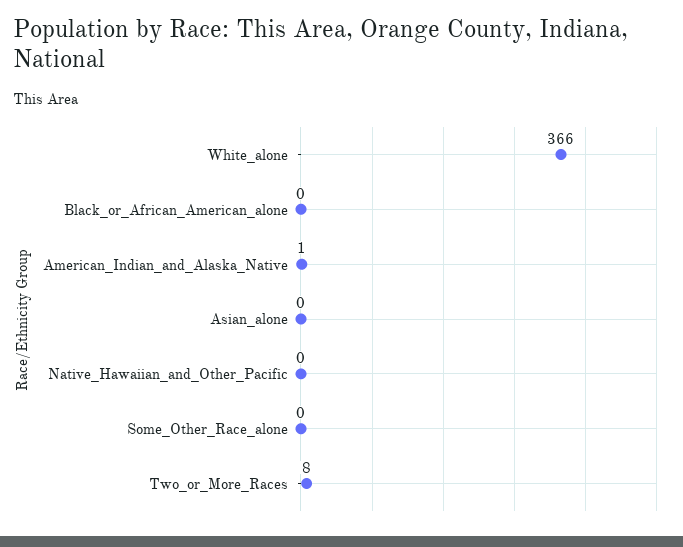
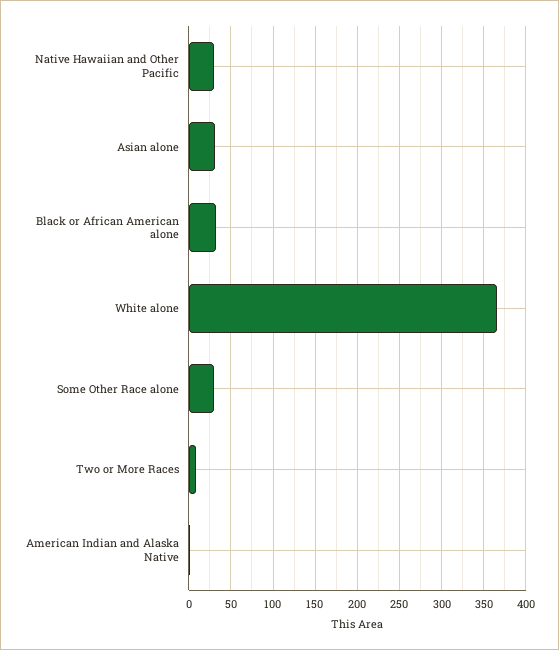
  {
    "White_alone": 366,
-   "Black_or_African_American_alone": 0,
+   "Black_or_African_American_alone": 30,
    "American_Indian_and_Alaska_Native": 1,
-   "Asian_alone": 0,
+   "Asian_alone": 30,
-   "Native_Hawaiian_and_Other_Pacific": 0,
+   "Native_Hawaiian_and_Other_Pacific": 30,
-   "Some_Other_Race_alone": 0,
+   "Some_Other_Race_alone": 30,
    "Two_or_More_Races": 8
  }

